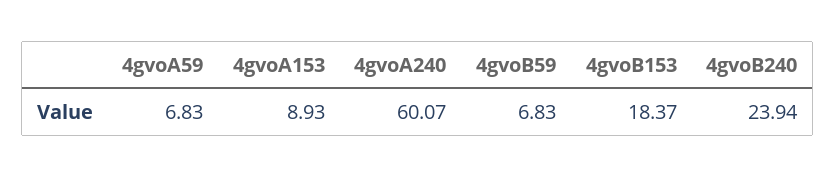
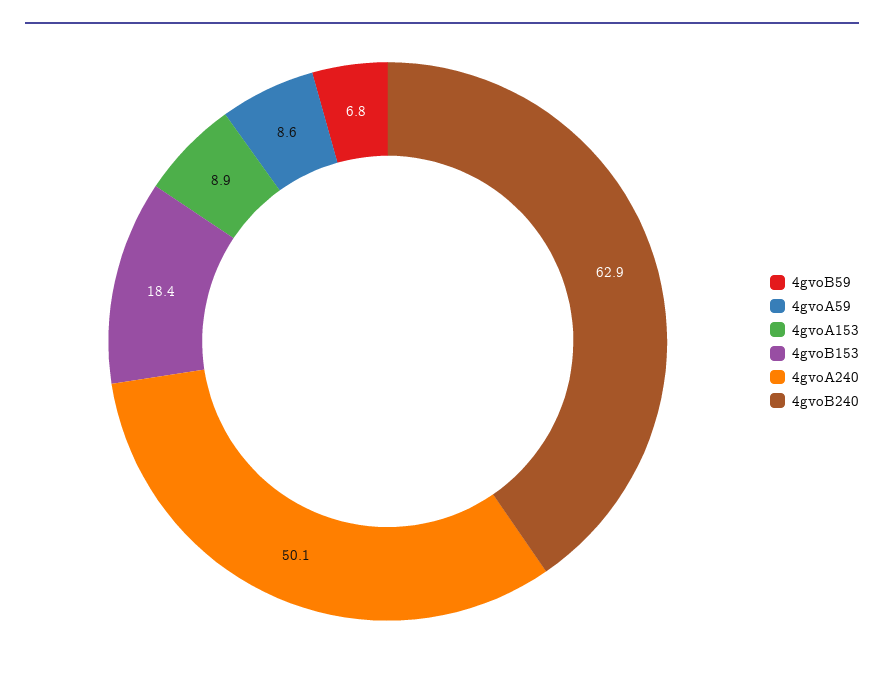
  {
-   "4gvoA59": 6.83,
+   "4gvoA59": 8.6,
    "4gvoA153": 8.93,
-   "4gvoA240": 60.07,
+   "4gvoA240": 50.1,
    "4gvoB59": 6.83,
    "4gvoB153": 18.37,
-   "4gvoB240": 23.94
+   "4gvoB240": 62.9
  }

